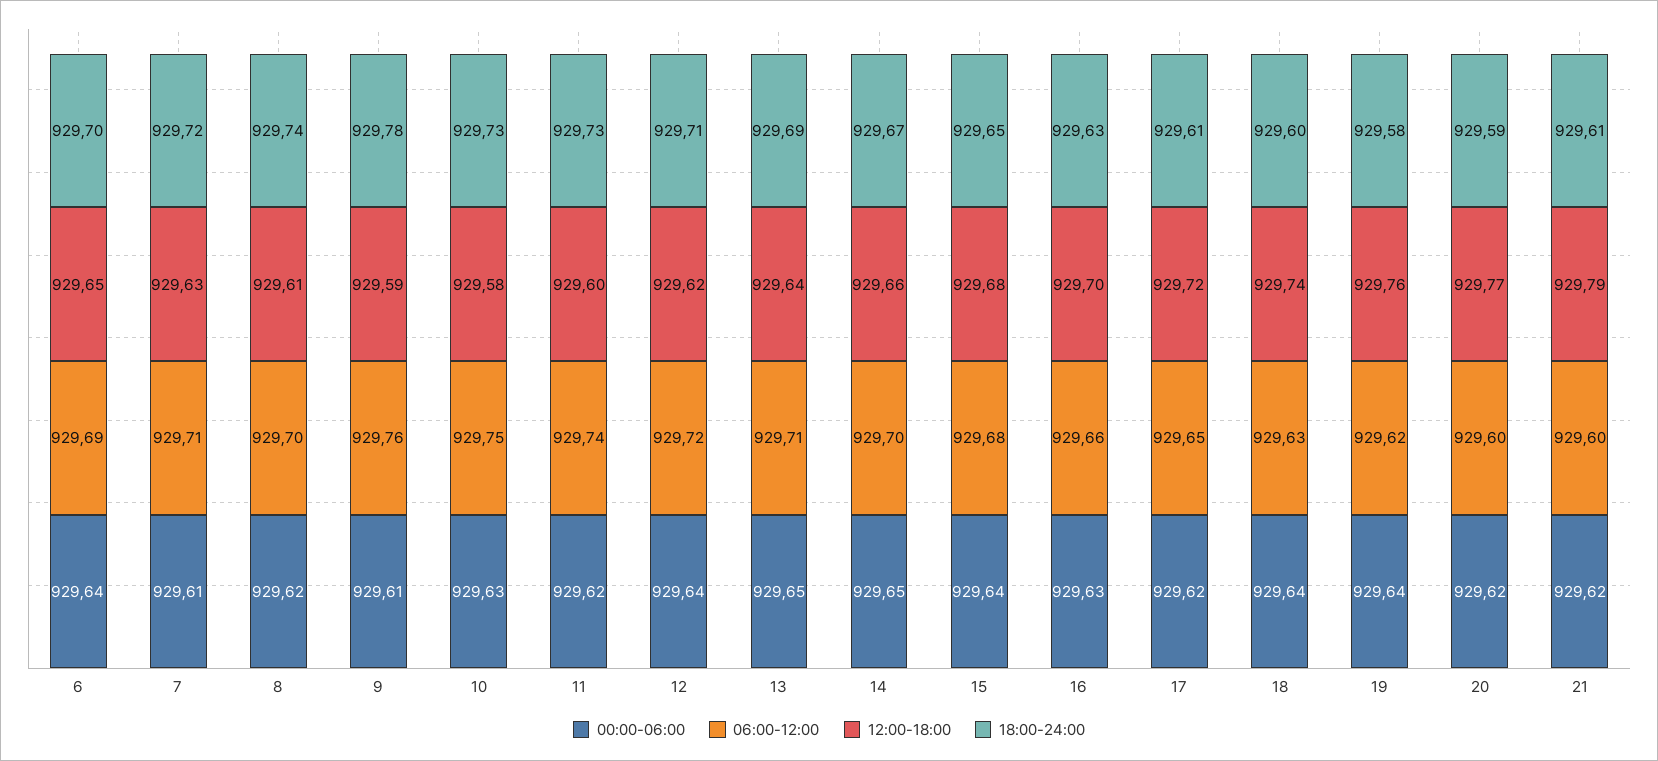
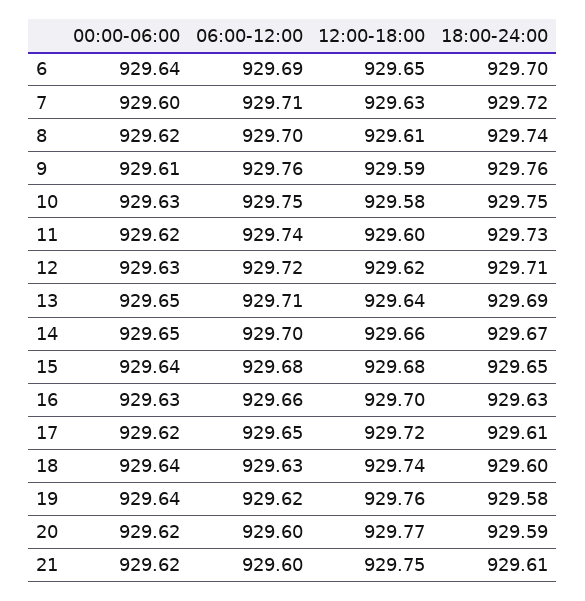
  {
    "00:00-06:00": {
      "6": 929.64,
-     "7": 929.61,
+     "7": 929.6,
      "8": 929.62,
      "9": 929.61,
      "10": 929.63,
      "11": 929.62,
-     "12": 929.64,
+     "12": 929.63,
      "13": 929.65,
      "14": 929.65,
      "15": 929.64,
      "16": 929.63,
      "17": 929.62,
      "18": 929.64,
      "19": 929.64,
      "20": 929.62,
      "21": 929.62
    },
    "06:00-12:00": {
      "6": 929.69,
      "7": 929.71,
      "8": 929.7,
      "9": 929.76,
      "10": 929.75,
      "11": 929.74,
      "12": 929.72,
      "13": 929.71,
      "14": 929.7,
      "15": 929.68,
      "16": 929.66,
      "17": 929.65,
      "18": 929.63,
      "19": 929.62,
      "20": 929.6,
      "21": 929.6
    },
    "12:00-18:00": {
      "6": 929.65,
      "7": 929.63,
      "8": 929.61,
      "9": 929.59,
      "10": 929.58,
      "11": 929.6,
      "12": 929.62,
      "13": 929.64,
      "14": 929.66,
      "15": 929.68,
      "16": 929.7,
      "17": 929.72,
      "18": 929.74,
      "19": 929.76,
      "20": 929.77,
-     "21": 929.79
+     "21": 929.75
    },
    "18:00-24:00": {
      "6": 929.7,
      "7": 929.72,
      "8": 929.74,
-     "9": 929.78,
+     "9": 929.76,
-     "10": 929.73,
+     "10": 929.75,
      "11": 929.73,
      "12": 929.71,
      "13": 929.69,
      "14": 929.67,
      "15": 929.65,
      "16": 929.63,
      "17": 929.61,
      "18": 929.6,
      "19": 929.58,
      "20": 929.59,
      "21": 929.61
    }
  }

